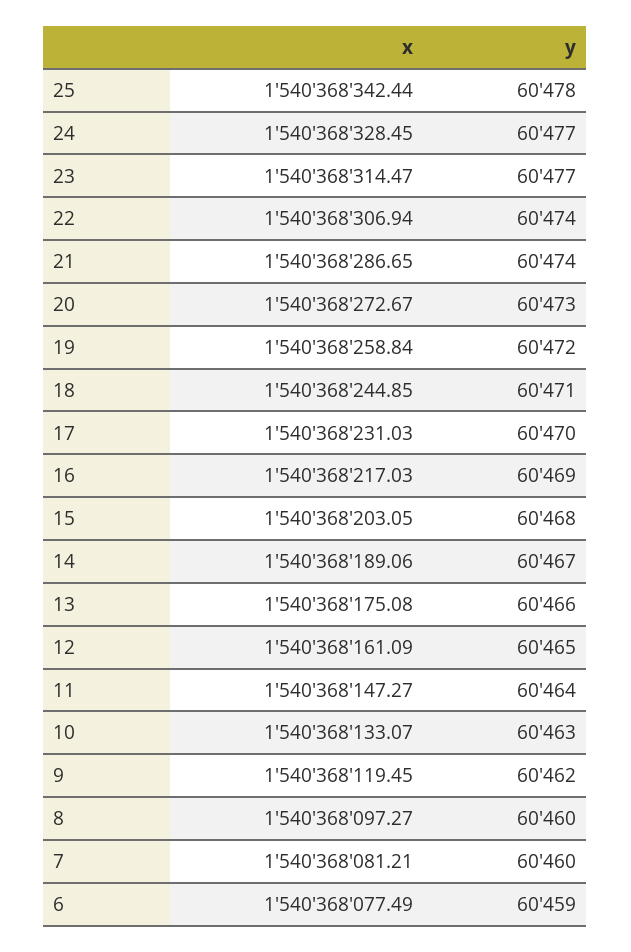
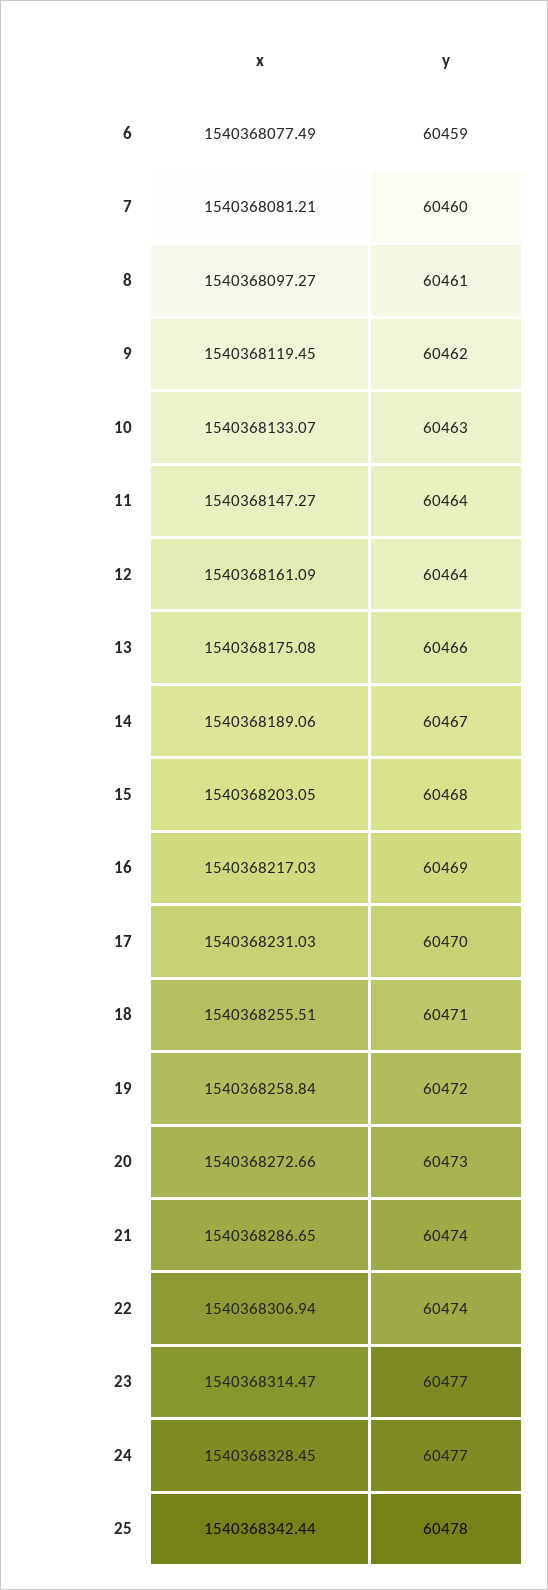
  {
    "x": {
      "25": 1540368342.44,
      "24": 1540368328.45,
      "23": 1540368314.47,
      "22": 1540368306.94,
      "21": 1540368286.65,
-     "20": 1540368272.67,
+     "20": 1540368272.66,
      "19": 1540368258.84,
-     "18": 1540368244.85,
+     "18": 1540368255.51,
      "17": 1540368231.03,
      "16": 1540368217.03,
      "15": 1540368203.05,
      "14": 1540368189.06,
      "13": 1540368175.08,
      "12": 1540368161.09,
      "11": 1540368147.27,
      "10": 1540368133.07,
      "9": 1540368119.45,
      "8": 1540368097.27,
      "7": 1540368081.21,
      "6": 1540368077.49
    },
    "y": {
      "25": 60478,
      "24": 60477,
      "23": 60477,
      "22": 60474,
      "21": 60474,
      "20": 60473,
      "19": 60472,
      "18": 60471,
      "17": 60470,
      "16": 60469,
      "15": 60468,
      "14": 60467,
      "13": 60466,
-     "12": 60465,
+     "12": 60464,
      "11": 60464,
      "10": 60463,
      "9": 60462,
-     "8": 60460,
+     "8": 60461,
      "7": 60460,
      "6": 60459
    }
  }

